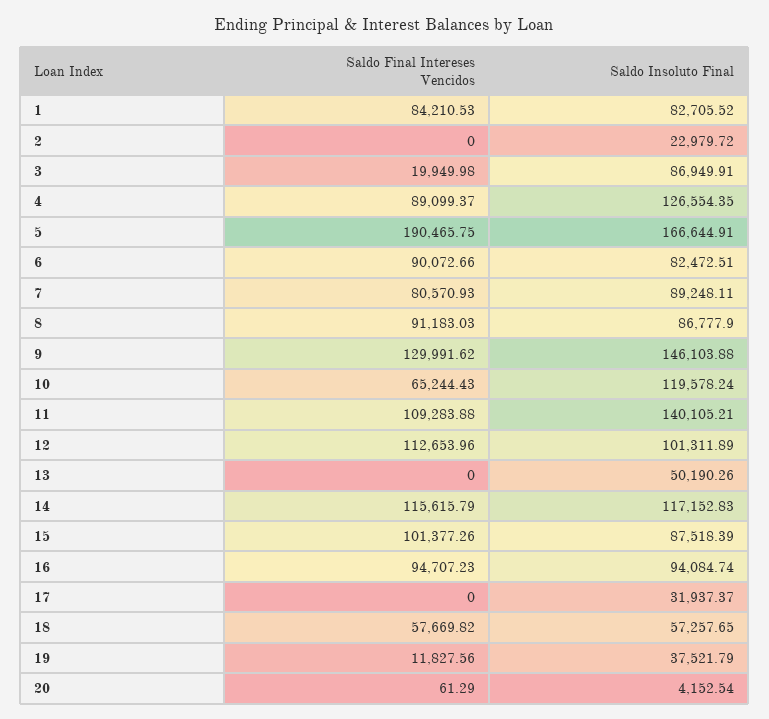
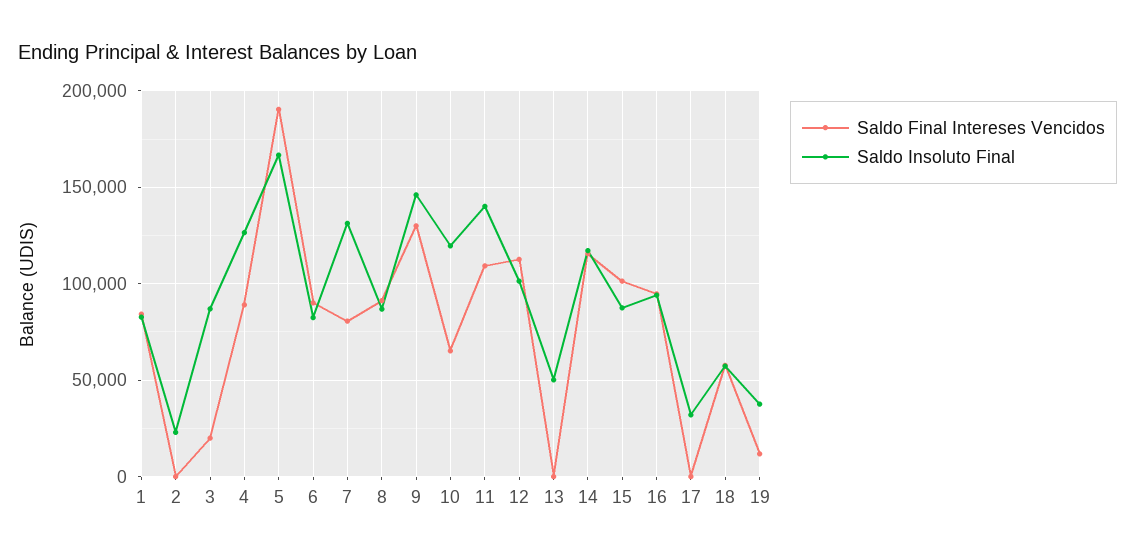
  {
    "Saldo Final Intereses Vencidos": {
      "1": 84210.53,
      "2": 0,
      "3": 19949.98,
      "4": 89099.37,
      "5": 190465.75,
      "6": 90072.66,
      "7": 80570.93,
      "8": 91183.03,
      "9": 129991.62,
      "10": 65244.43,
      "11": 109283.88,
      "12": 112653.96,
      "13": 0,
      "14": 115615.79,
      "15": 101377.26,
      "16": 94707.23,
      "17": 0,
      "18": 57669.82,
-     "19": 11827.56,
+     "19": 11827.56
-     "20": 61.29
    },
    "Saldo Insoluto Final": {
      "1": 82705.52,
      "2": 22979.72,
      "3": 86949.91,
      "4": 126554.35,
      "5": 166644.91,
      "6": 82472.51,
-     "7": 89248.11,
+     "7": 130000,
      "8": 86777.9,
      "9": 146103.88,
      "10": 119578.24,
      "11": 140105.21,
      "12": 101311.89,
      "13": 50190.26,
      "14": 117152.83,
      "15": 87518.39,
      "16": 94084.74,
      "17": 31937.37,
      "18": 57257.65,
-     "19": 37521.79,
+     "19": 37521.79
-     "20": 4152.54
    }
  }

